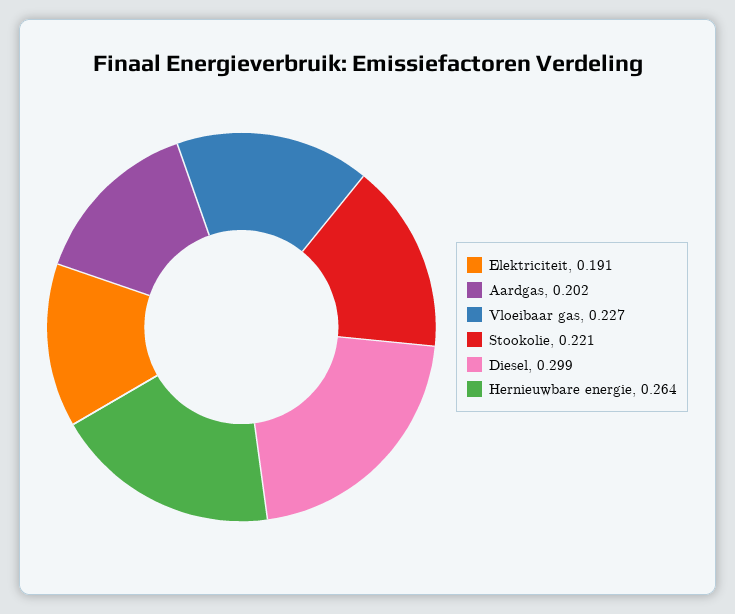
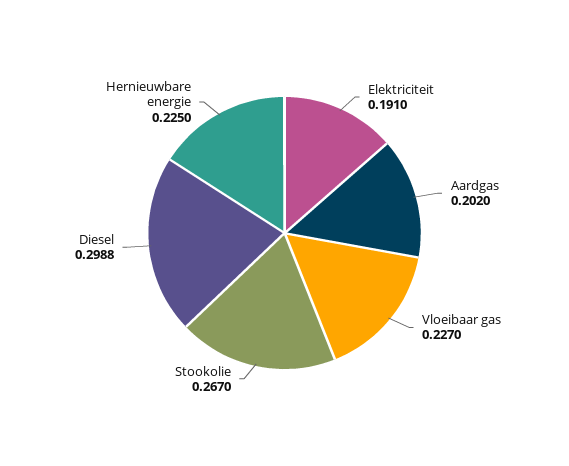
  {
    "Elektriciteit": 0.191,
    "Aardgas": 0.202,
    "Vloeibaar gas": 0.227,
-   "Stookolie": 0.221,
+   "Stookolie": 0.267,
    "Diesel": 0.2988,
-   "Hernieuwbare energie": 0.264
+   "Hernieuwbare energie": 0.225
  }

